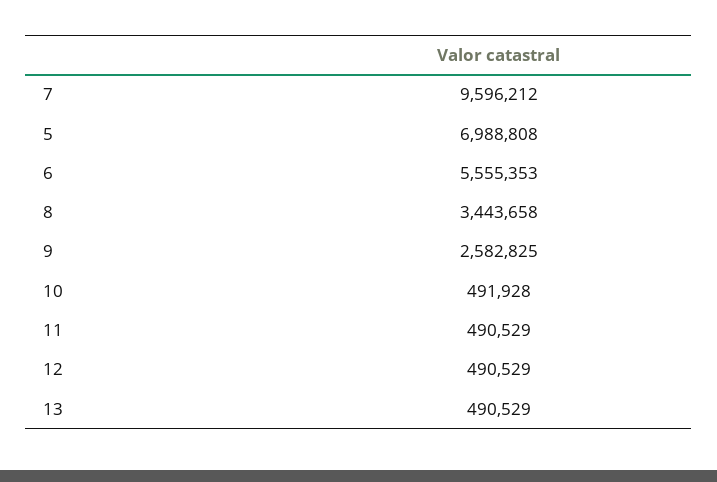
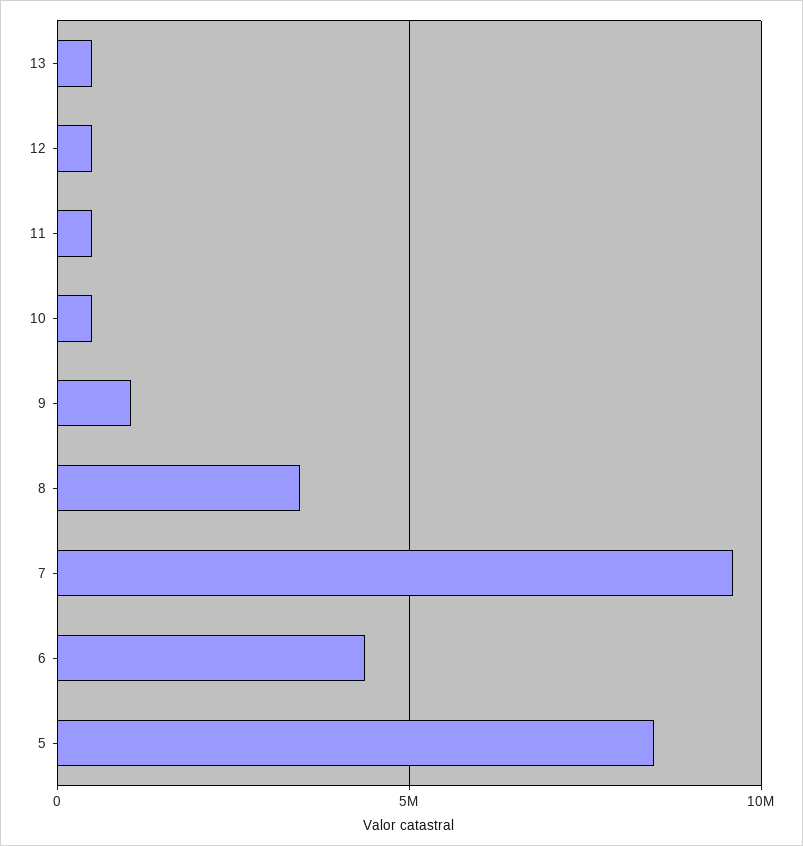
  {
    "7": 9596212,
-   "5": 6988808,
+   "5": 8500000,
-   "6": 5555353,
+   "6": 4500000,
    "8": 3443658,
-   "9": 2582825,
+   "9": 1000000,
    "10": 491928,
    "11": 490529,
    "12": 490529,
    "13": 490529
  }

